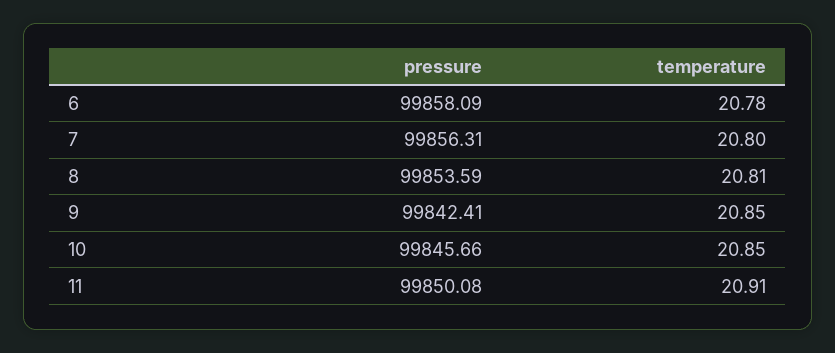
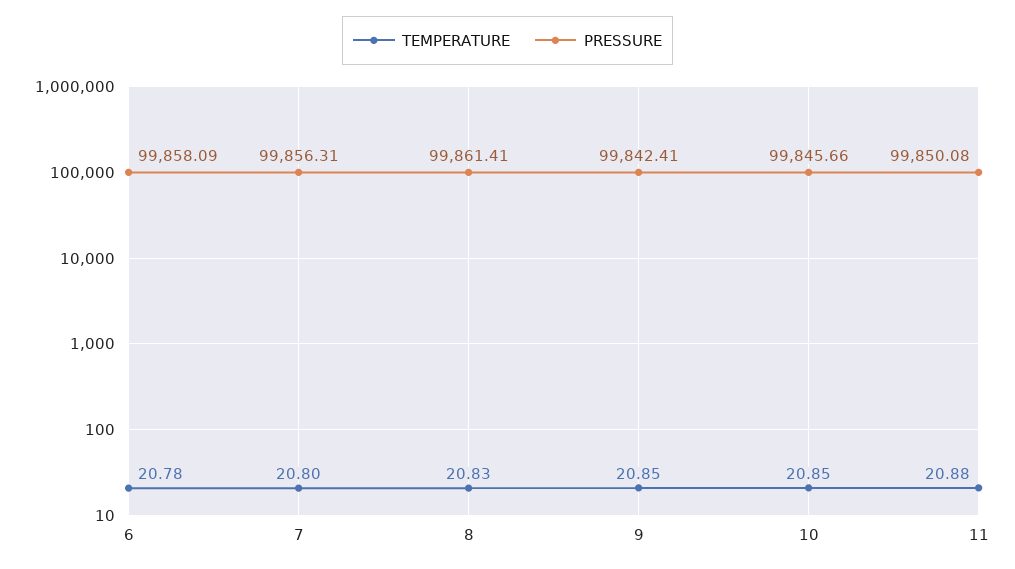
  {
    "pressure": {
      "6": 99858.09,
      "7": 99856.31,
-     "8": 99853.59,
+     "8": 99861.41,
      "9": 99842.41,
      "10": 99845.66,
      "11": 99850.08
    },
    "temperature": {
      "6": 20.78,
      "7": 20.8,
-     "8": 20.81,
+     "8": 20.83,
      "9": 20.85,
      "10": 20.85,
-     "11": 20.91
+     "11": 20.88
    }
  }

